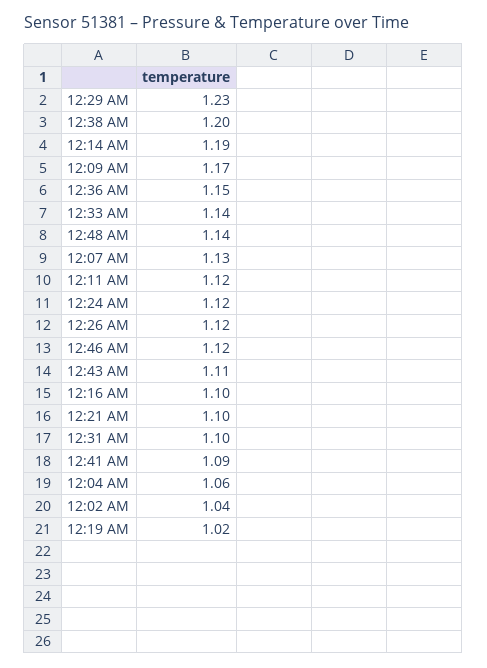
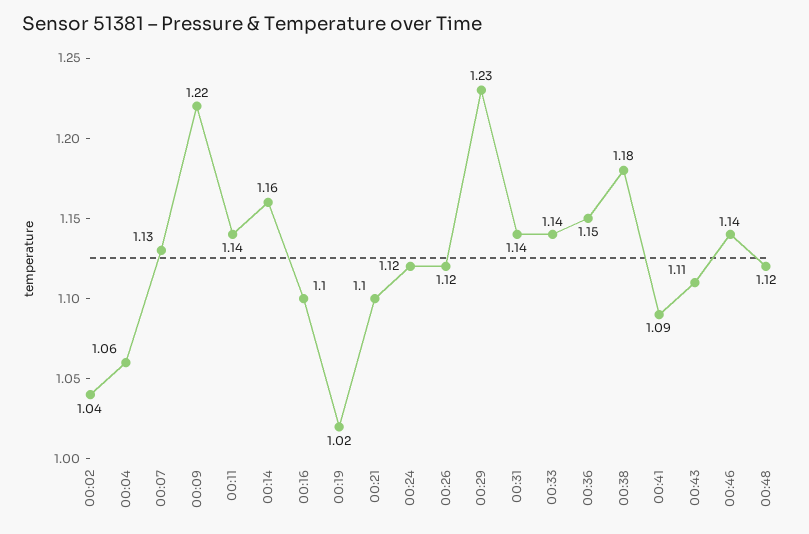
  {
    "12:29 AM": 1.23,
-   "12:38 AM": 1.2,
+   "12:38 AM": 1.18,
-   "12:14 AM": 1.19,
+   "12:14 AM": 1.16,
-   "12:09 AM": 1.17,
+   "12:09 AM": 1.22,
    "12:36 AM": 1.15,
    "12:33 AM": 1.14,
-   "12:48 AM": 1.14,
+   "12:48 AM": 1.12,
    "12:07 AM": 1.13,
-   "12:11 AM": 1.12,
+   "12:11 AM": 1.14,
    "12:24 AM": 1.12,
    "12:26 AM": 1.12,
-   "12:46 AM": 1.12,
+   "12:46 AM": 1.14,
    "12:43 AM": 1.11,
    "12:16 AM": 1.1,
    "12:21 AM": 1.1,
-   "12:31 AM": 1.1,
+   "12:31 AM": 1.14,
    "12:41 AM": 1.09,
    "12:04 AM": 1.06,
    "12:02 AM": 1.04,
    "12:19 AM": 1.02
  }

